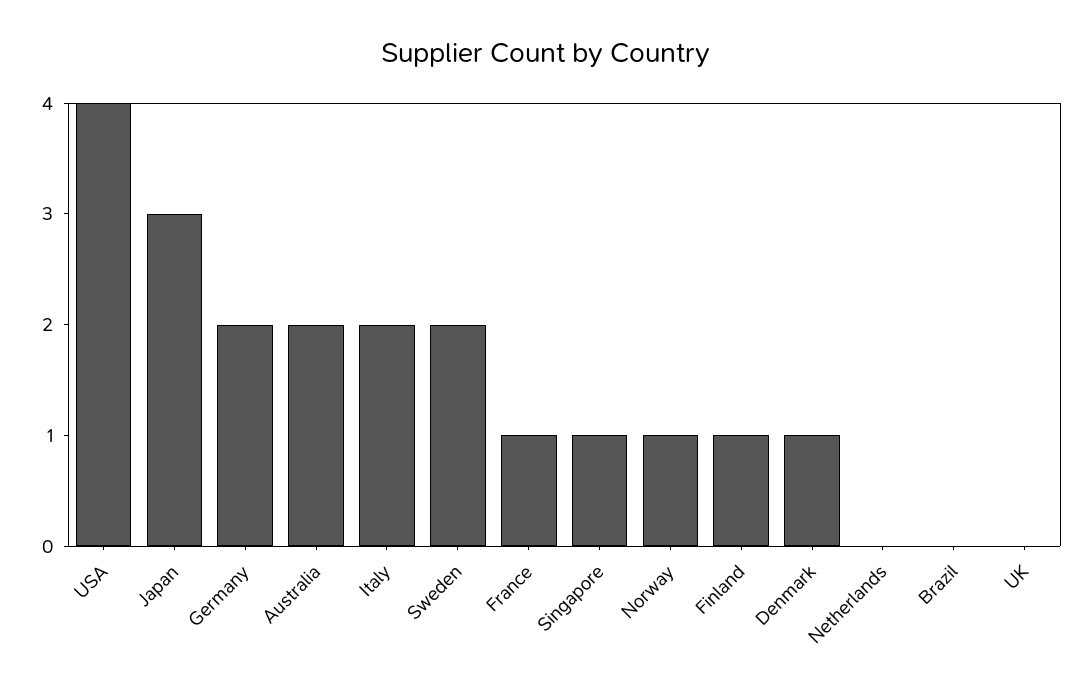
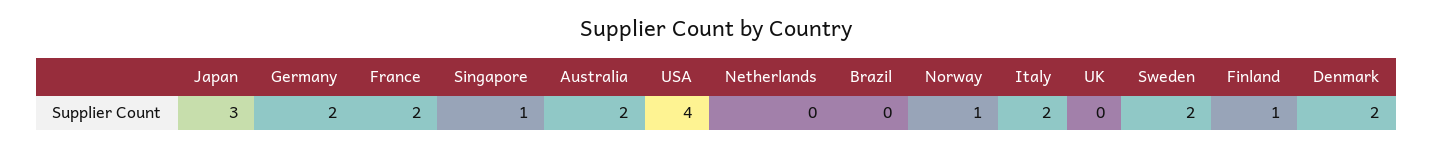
  {
    "USA": 4,
    "Japan": 3,
    "Germany": 2,
    "Australia": 2,
    "Italy": 2,
    "Sweden": 2,
-   "France": 1,
+   "France": 2,
    "Singapore": 1,
    "Norway": 1,
    "Finland": 1,
-   "Denmark": 1,
+   "Denmark": 2,
    "Netherlands": 0,
    "Brazil": 0,
    "UK": 0
  }

